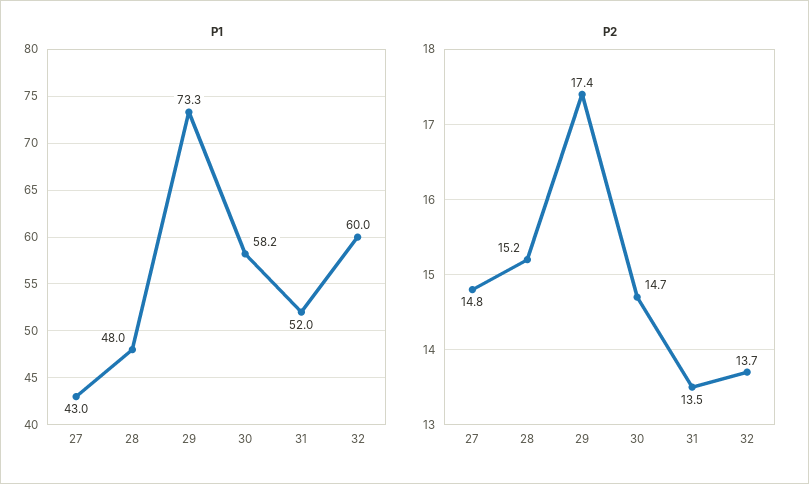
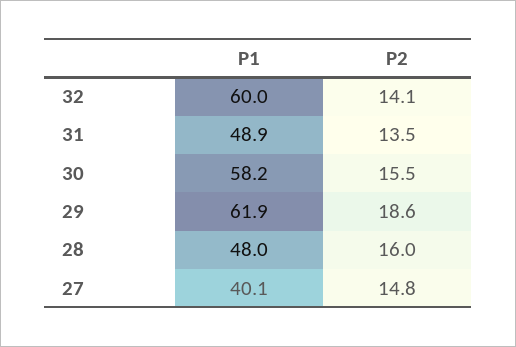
  {
    "P1": {
-     "27": 43,
+     "27": 40.1,
      "28": 48,
-     "29": 73.3,
+     "29": 61.9,
      "30": 58.2,
-     "31": 52,
+     "31": 48.9,
      "32": 60
    },
    "P2": {
      "27": 14.8,
-     "28": 15.2,
+     "28": 16,
-     "29": 17.4,
+     "29": 18.6,
-     "30": 14.7,
+     "30": 15.5,
      "31": 13.5,
-     "32": 13.7
+     "32": 14.1
    }
  }

